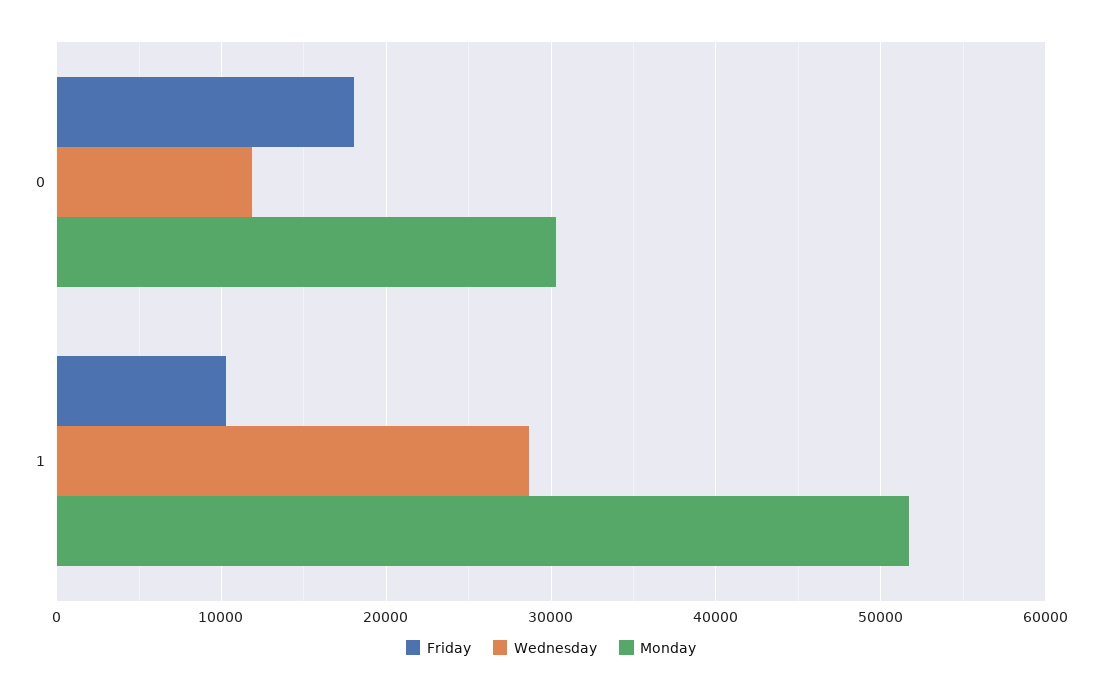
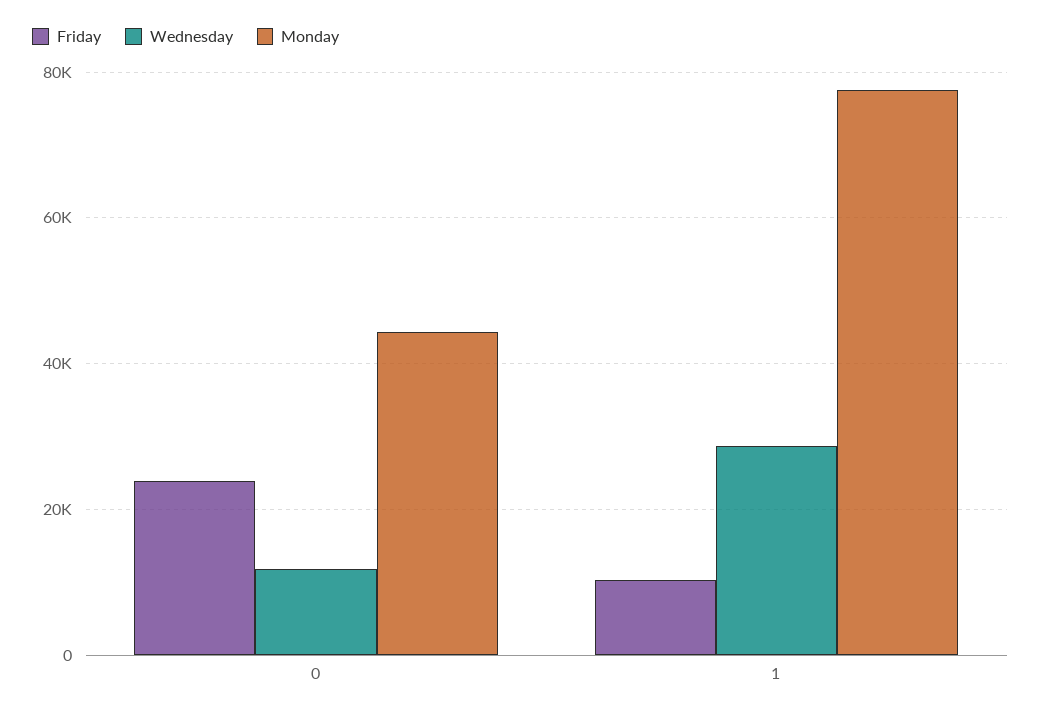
  {
    "Friday": {
-     "0": 18000,
+     "0": 24000,
      "1": 10000
    },
    "Wednesday": {
      "0": 12000,
      "1": 29000
    },
    "Monday": {
-     "0": 30000,
+     "0": 44000,
-     "1": 52000
+     "1": 78000
    }
  }

